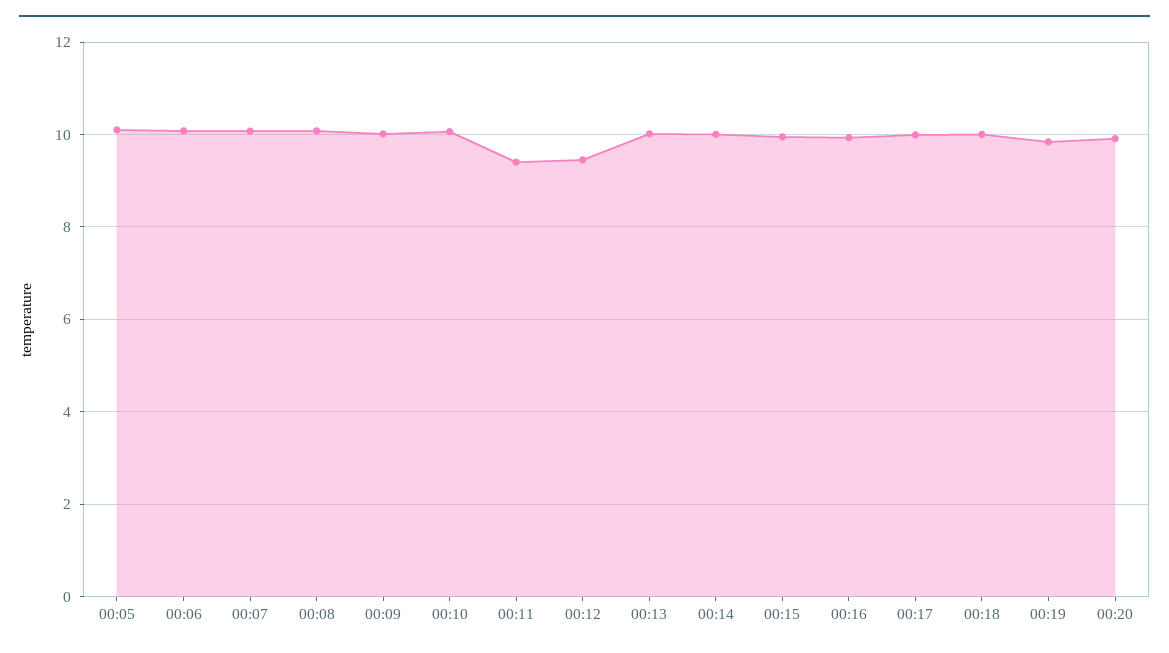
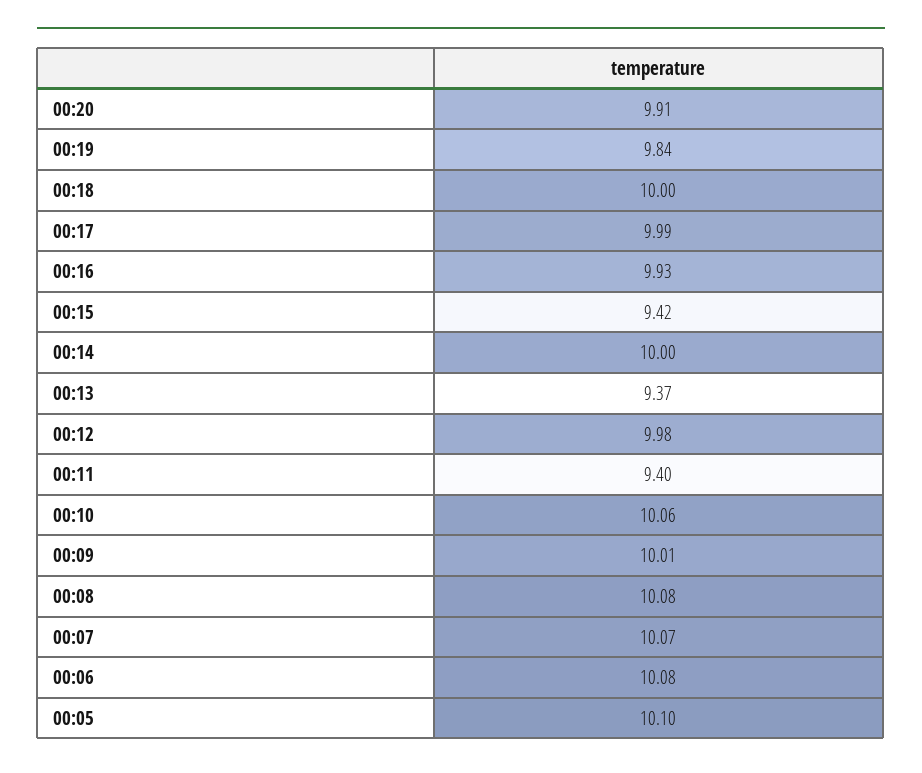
  {
    "00:05": 10.1,
    "00:06": 10.08,
    "00:07": 10.07,
    "00:08": 10.08,
    "00:09": 10.01,
    "00:10": 10.06,
    "00:11": 9.4,
-   "00:12": 9.4,
+   "00:12": 9.98,
-   "00:13": 10,
+   "00:13": 9.37,
    "00:14": 10,
-   "00:15": 10,
+   "00:15": 9.42,
    "00:16": 9.93,
    "00:17": 9.99,
    "00:18": 10,
    "00:19": 9.84,
    "00:20": 9.91
  }

